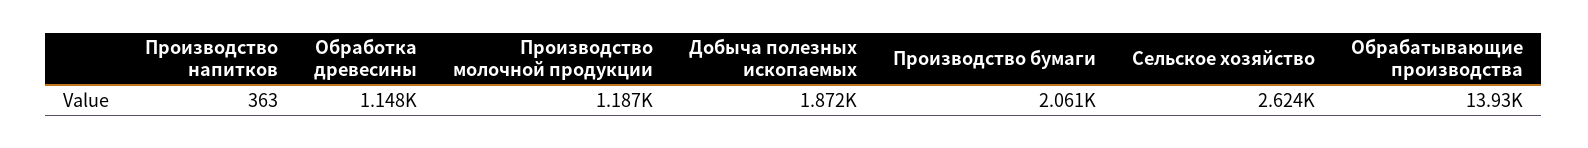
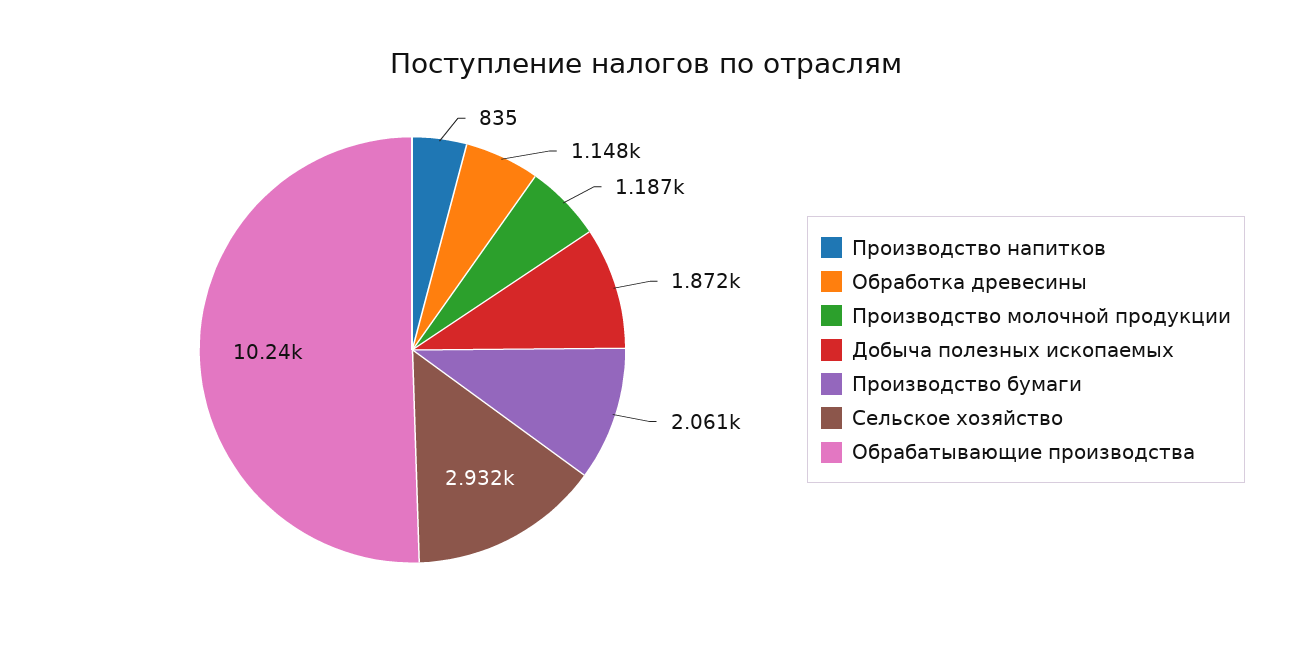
  {
-   "Производство напитков": 363,
+   "Производство напитков": 835,
    "Обработка древесины": 1148,
    "Производство молочной продукции": 1187,
    "Добыча полезных ископаемых": 1872,
    "Производство бумаги": 2061,
-   "Сельское хозяйство": 2624,
+   "Сельское хозяйство": 2932,
-   "Обрабатывающие производства": 13930
+   "Обрабатывающие производства": 10240
  }

